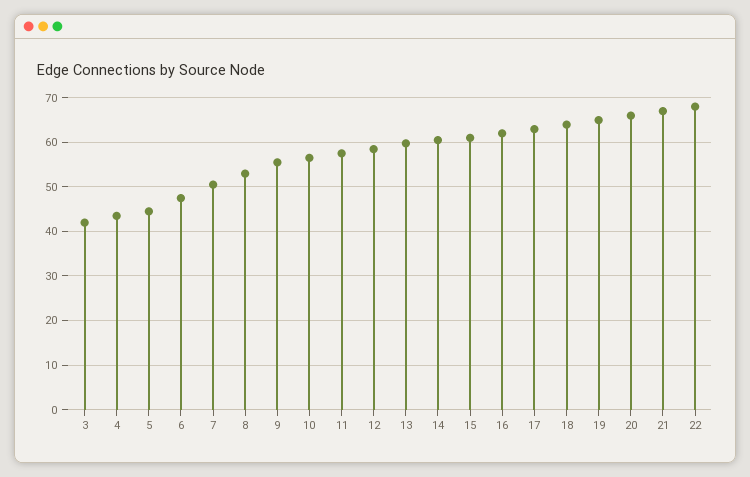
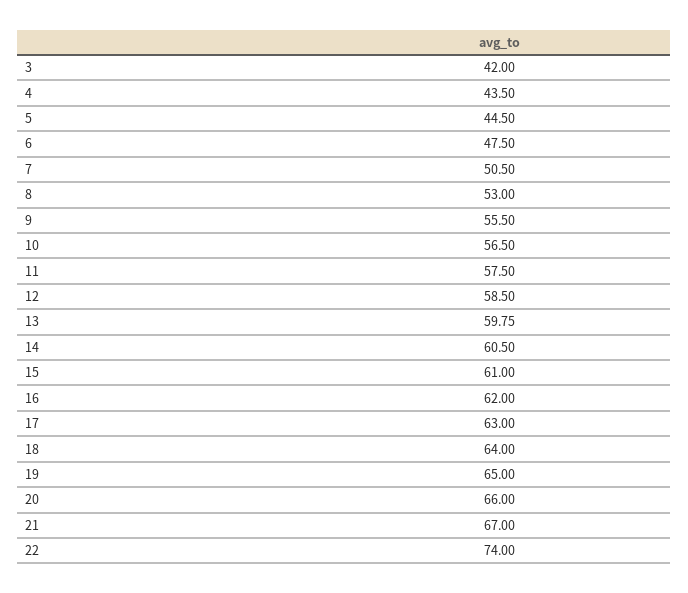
  {
    "3": 42,
    "4": 43.5,
    "5": 44.5,
    "6": 47.5,
    "7": 50.5,
    "8": 53,
    "9": 55.5,
    "10": 56.5,
    "11": 57.5,
    "12": 58.5,
    "13": 59.75,
    "14": 60.5,
    "15": 61,
    "16": 62,
    "17": 63,
    "18": 64,
    "19": 65,
    "20": 66,
    "21": 67,
-   "22": 68
+   "22": 74
  }

